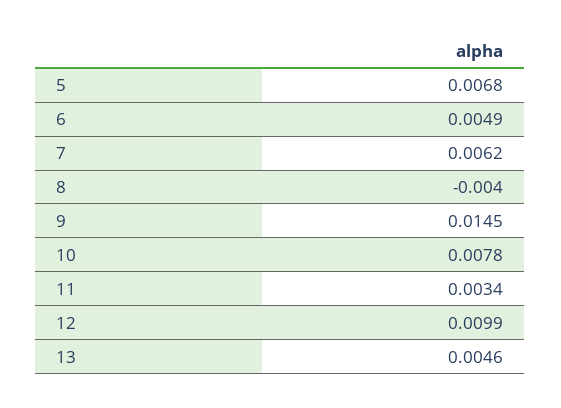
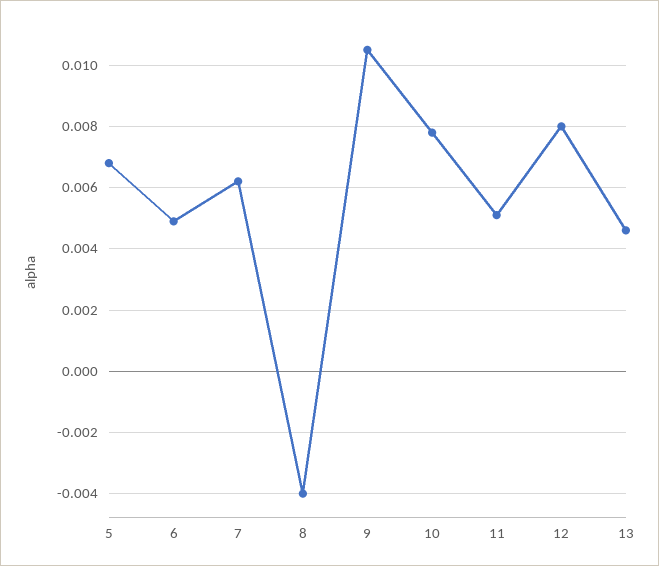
  {
    "5": 0.0068,
    "6": 0.0049,
    "7": 0.0062,
    "8": -0.004,
-   "9": 0.0145,
+   "9": 0.0105,
    "10": 0.0078,
-   "11": 0.0034,
+   "11": 0.005,
-   "12": 0.0099,
+   "12": 0.008,
    "13": 0.0046
  }

